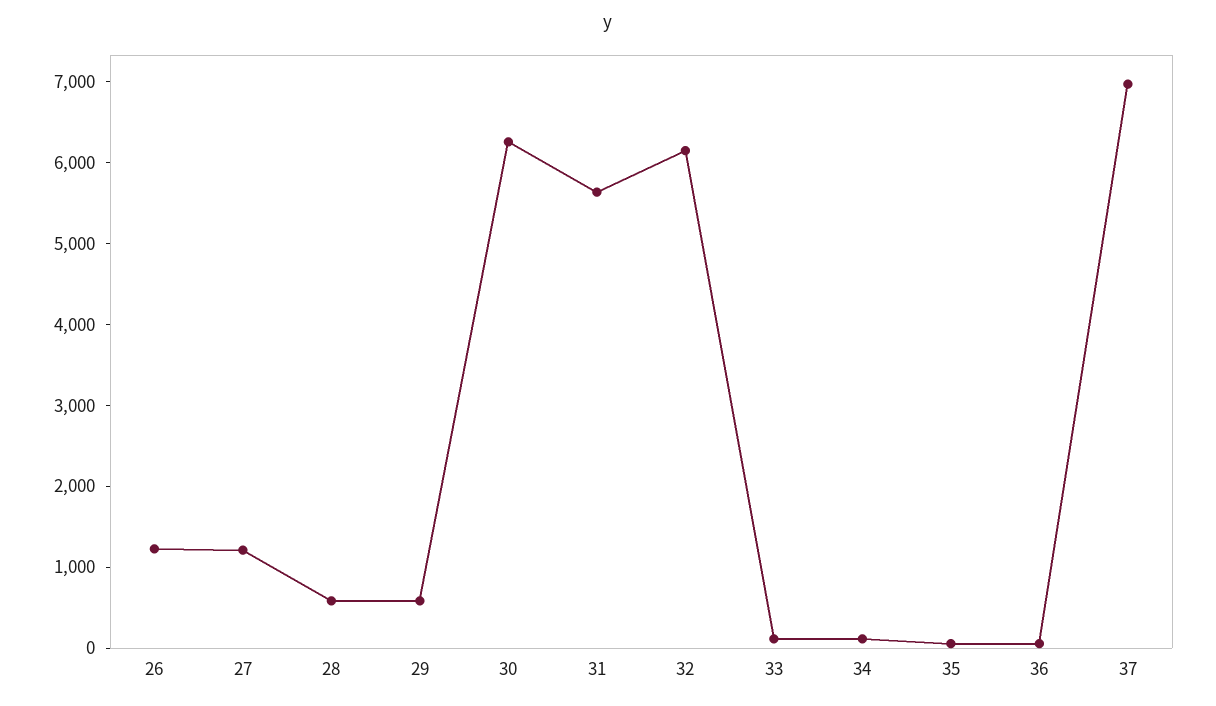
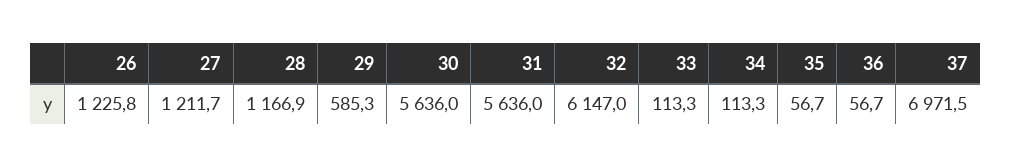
  {
    "26": 1225.8,
    "27": 1211.7,
-   "28": 600,
+   "28": 1166.9,
    "29": 585.3,
-   "30": 6200,
+   "30": 5636,
    "31": 5636,
    "32": 6147,
    "33": 113.3,
    "34": 113.3,
    "35": 56.7,
    "36": 56.7,
    "37": 6971.5
  }

